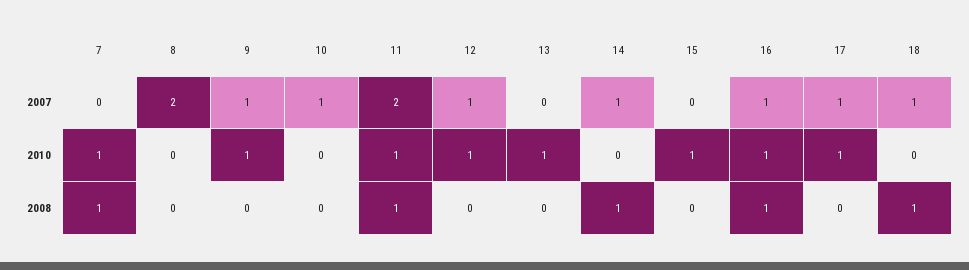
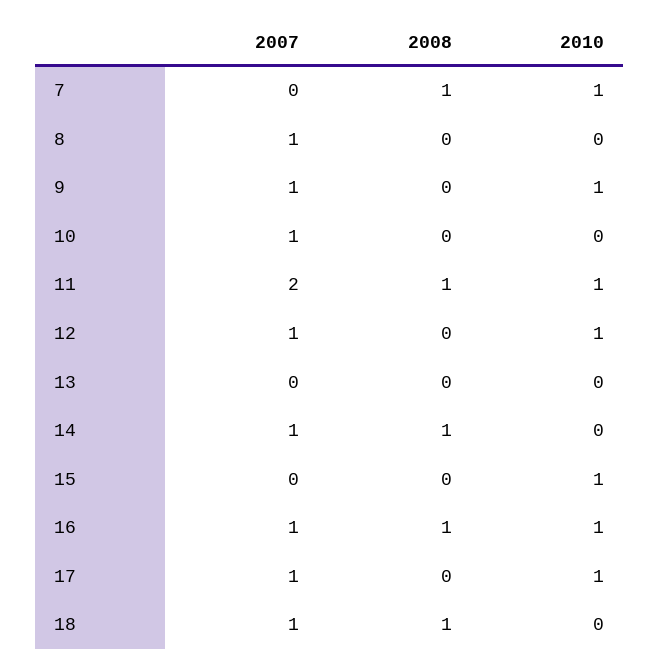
  {
    "7": {
      "2007": 0,
      "2010": 1,
      "2008": 1
    },
    "8": {
-     "2007": 2,
+     "2007": 1,
      "2010": 0,
      "2008": 0
    },
    "9": {
      "2007": 1,
      "2010": 1,
      "2008": 0
    },
    "10": {
      "2007": 1,
      "2010": 0,
      "2008": 0
    },
    "11": {
      "2007": 2,
      "2010": 1,
      "2008": 1
    },
    "12": {
      "2007": 1,
      "2010": 1,
      "2008": 0
    },
    "13": {
      "2007": 0,
-     "2010": 1,
+     "2010": 0,
      "2008": 0
    },
    "14": {
      "2007": 1,
      "2010": 0,
      "2008": 1
    },
    "15": {
      "2007": 0,
      "2010": 1,
      "2008": 0
    },
    "16": {
      "2007": 1,
      "2010": 1,
      "2008": 1
    },
    "17": {
      "2007": 1,
      "2010": 1,
      "2008": 0
    },
    "18": {
      "2007": 1,
      "2010": 0,
      "2008": 1
    }
  }

